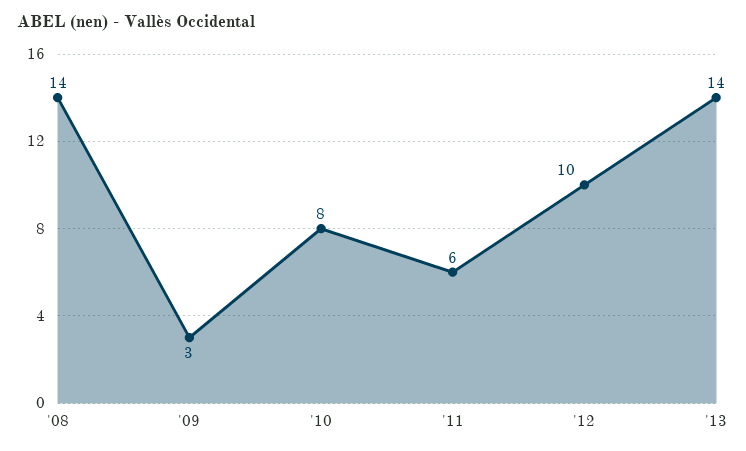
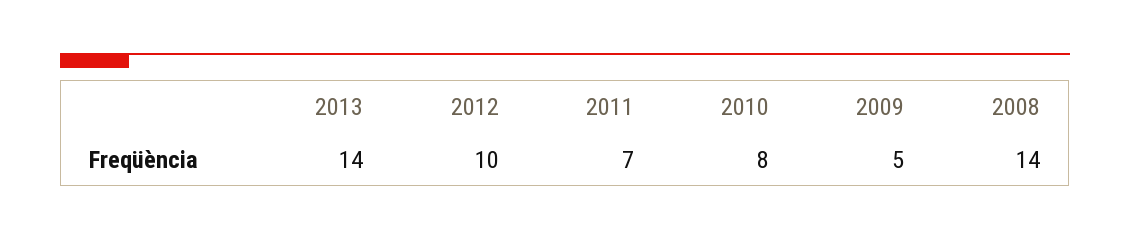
  {
    "'08": 14,
-   "'09": 3,
+   "'09": 5,
    "'10": 8,
-   "'11": 6,
+   "'11": 7,
    "'12": 10,
    "'13": 14
  }

